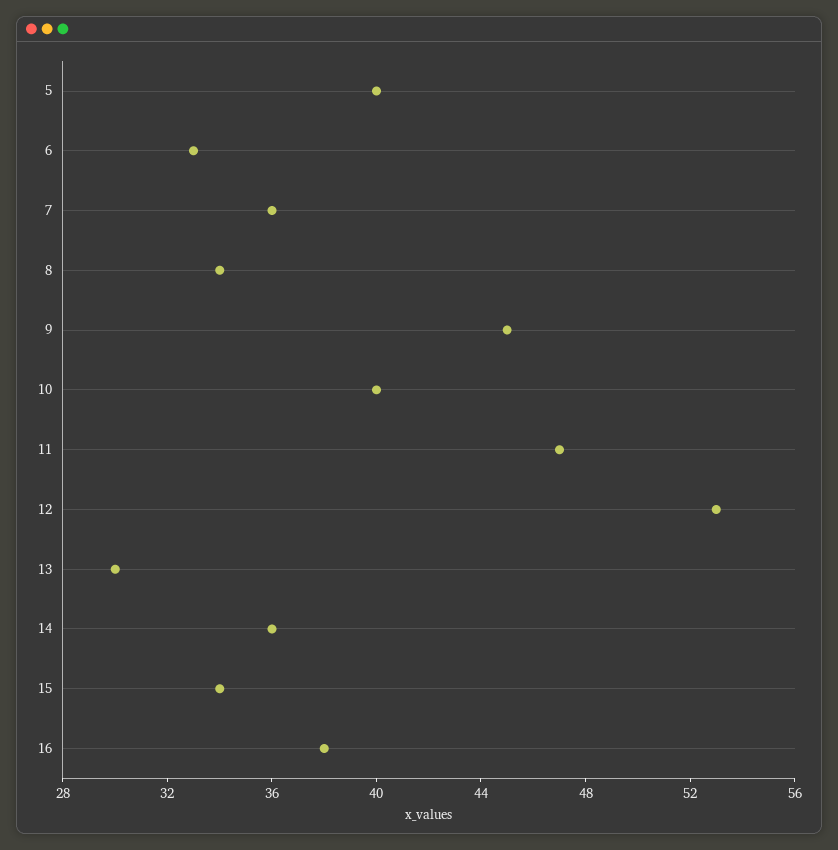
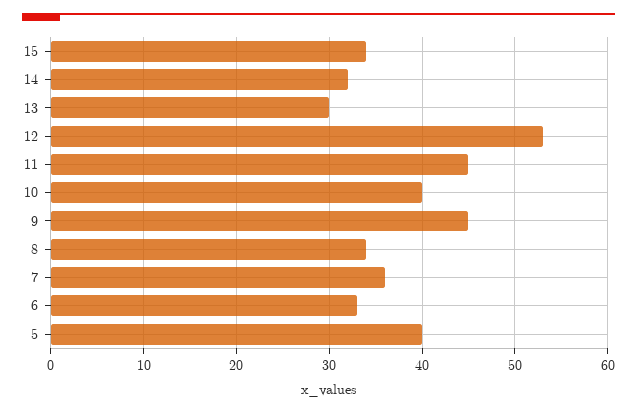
  {
    "5": 40,
    "6": 33,
    "7": 36,
    "8": 34,
    "9": 45,
    "10": 40,
-   "11": 47,
+   "11": 45,
    "12": 53,
    "13": 30,
-   "14": 36,
+   "14": 32,
-   "15": 34,
+   "15": 34
-   "16": 38
  }

